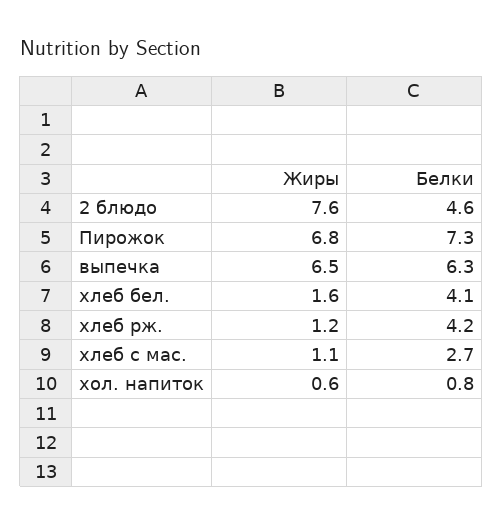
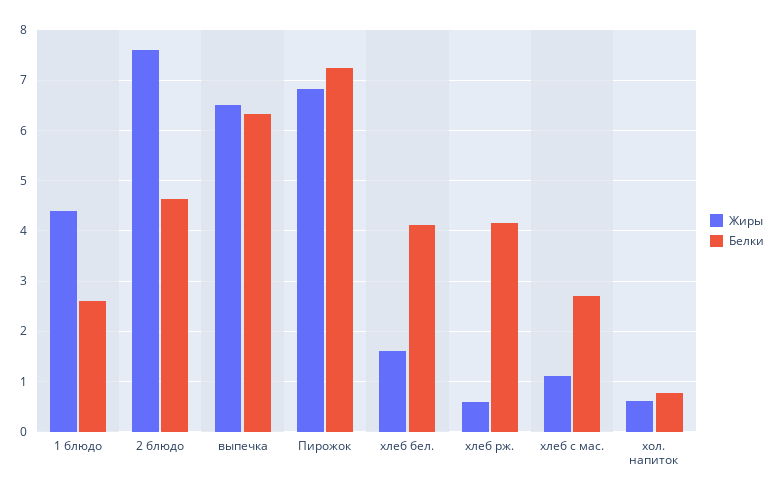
  {
    "Жиры": {
      "2 блюдо": 7.6,
      "Пирожок": 6.8,
      "выпечка": 6.5,
      "хлеб бел.": 1.6,
-     "хлеб рж.": 1.2,
+     "хлеб рж.": 0.6,
      "хлеб с мас.": 1.1,
-     "хол. напиток": 0.6
+     "хол. напиток": 0.6,
+     "1 блюдо": 4.4
    },
    "Белки": {
      "2 блюдо": 4.6,
      "Пирожок": 7.3,
      "выпечка": 6.3,
      "хлеб бел.": 4.1,
      "хлеб рж.": 4.2,
      "хлеб с мас.": 2.7,
-     "хол. напиток": 0.8
+     "хол. напиток": 0.8,
+     "1 блюдо": 2.6
    }
  }

